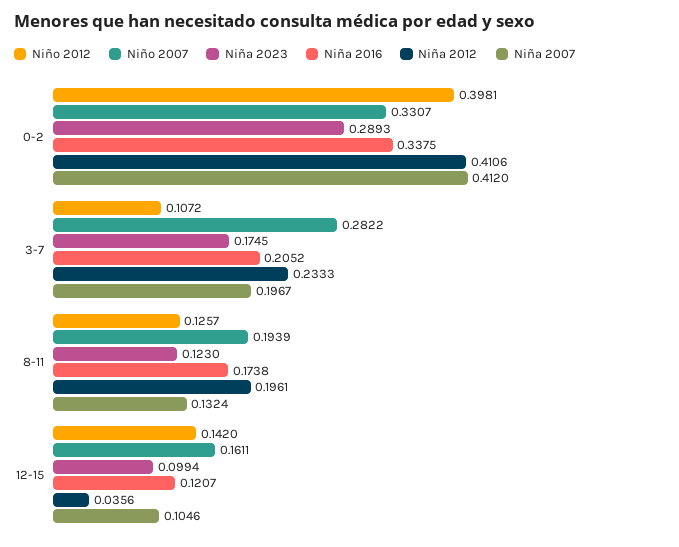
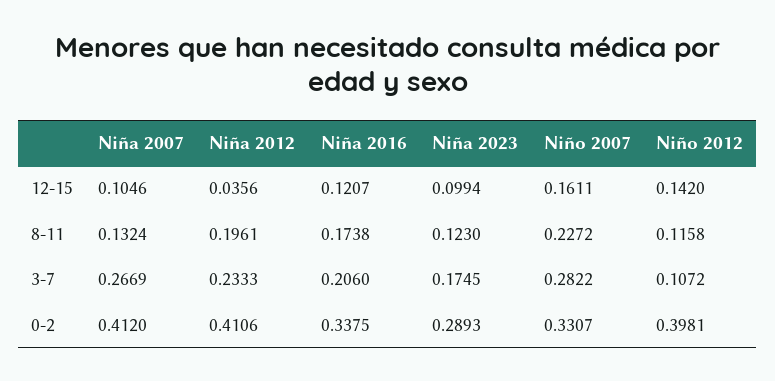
  {
    "Niño 2012": {
      "0-2": 0.3981,
      "3-7": 0.1072,
-     "8-11": 0.1257,
+     "8-11": 0.1158,
      "12-15": 0.142
    },
    "Niño 2007": {
      "0-2": 0.3307,
      "3-7": 0.2822,
-     "8-11": 0.1939,
+     "8-11": 0.2272,
      "12-15": 0.1611
    },
    "Niña 2023": {
      "0-2": 0.2893,
      "3-7": 0.1745,
      "8-11": 0.123,
      "12-15": 0.0994
    },
    "Niña 2016": {
      "0-2": 0.3375,
-     "3-7": 0.2052,
+     "3-7": 0.206,
      "8-11": 0.1738,
      "12-15": 0.1207
    },
    "Niña 2012": {
      "0-2": 0.4106,
      "3-7": 0.2333,
      "8-11": 0.1961,
      "12-15": 0.0356
    },
    "Niña 2007": {
      "0-2": 0.412,
-     "3-7": 0.1967,
+     "3-7": 0.2669,
      "8-11": 0.1324,
      "12-15": 0.1046
    }
  }

